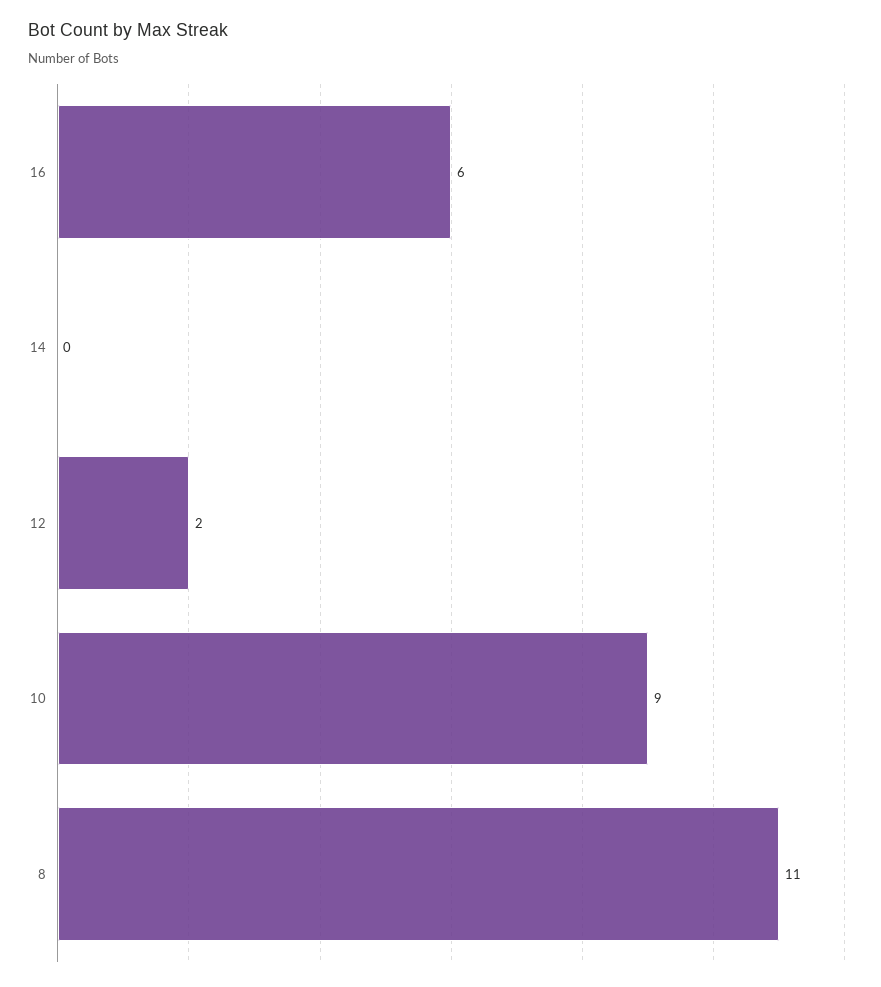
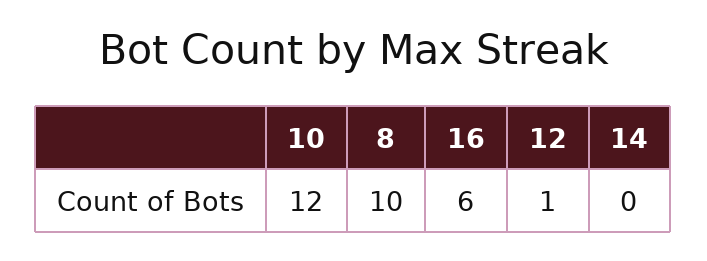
  {
    "16": 6,
    "14": 0,
-   "12": 2,
+   "12": 1,
-   "10": 9,
+   "10": 12,
-   "8": 11
+   "8": 10
  }

